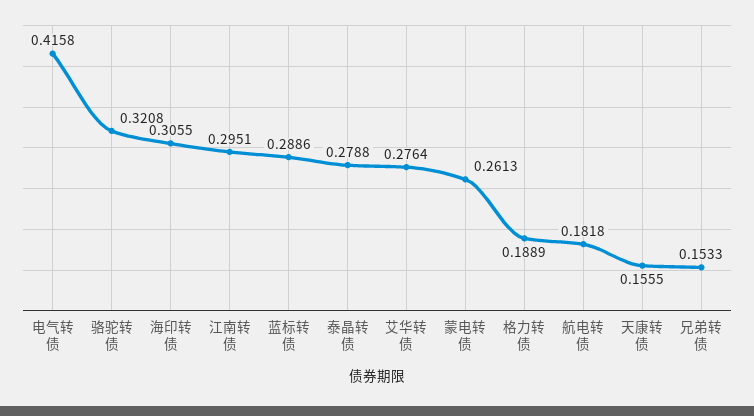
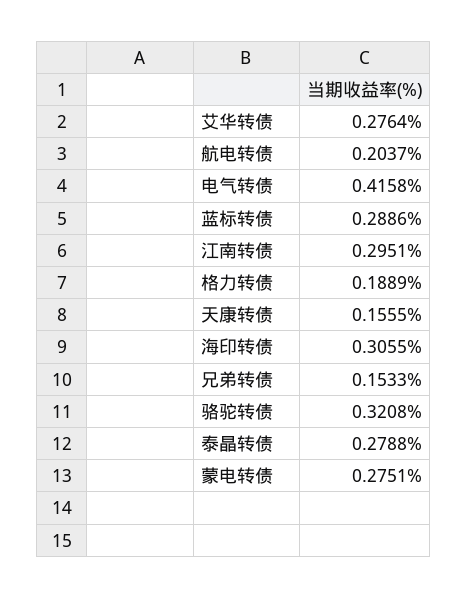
  {
    "电气转债": 0.4158,
    "骆驼转债": 0.3208,
    "海印转债": 0.3055,
    "江南转债": 0.2951,
    "蓝标转债": 0.2886,
    "泰晶转债": 0.2788,
    "艾华转债": 0.2764,
-   "蒙电转债": 0.2613,
+   "蒙电转债": 0.2751,
    "格力转债": 0.1889,
-   "航电转债": 0.1818,
+   "航电转债": 0.2037,
    "天康转债": 0.1555,
    "兄弟转债": 0.1533
  }

